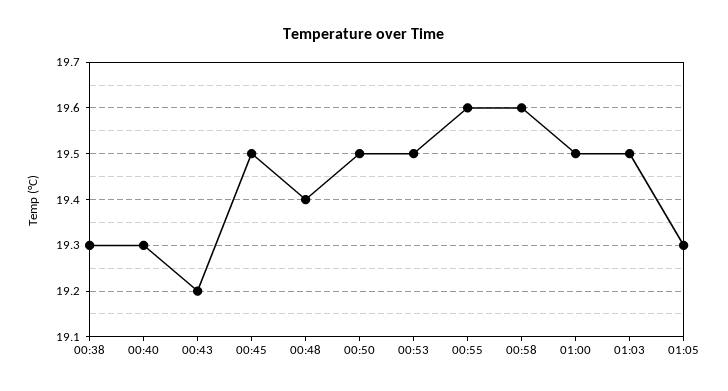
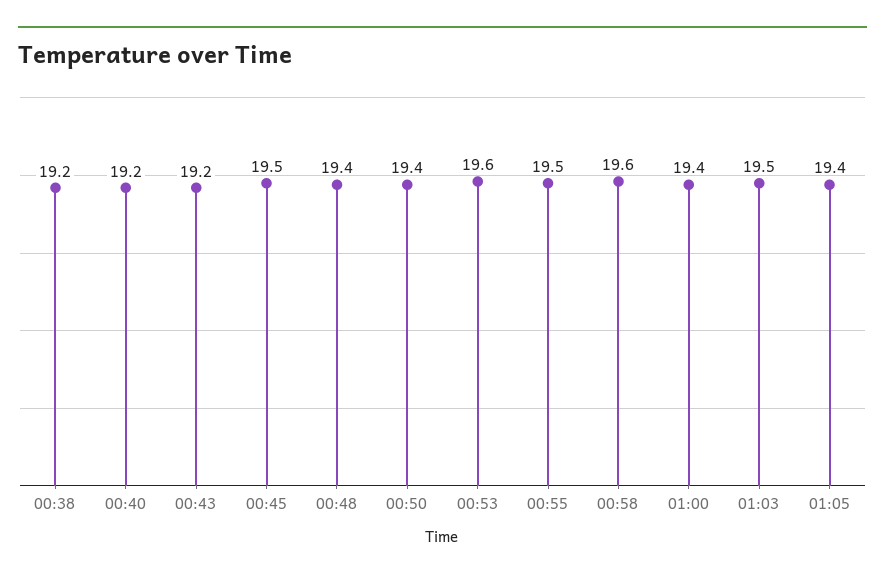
  {
-   "00:38": 19.3,
+   "00:38": 19.2,
-   "00:40": 19.3,
+   "00:40": 19.2,
    "00:43": 19.2,
    "00:45": 19.5,
    "00:48": 19.4,
-   "00:50": 19.5,
+   "00:50": 19.4,
-   "00:53": 19.5,
+   "00:53": 19.6,
-   "00:55": 19.6,
+   "00:55": 19.5,
    "00:58": 19.6,
-   "01:00": 19.5,
+   "01:00": 19.4,
    "01:03": 19.5,
-   "01:05": 19.3
+   "01:05": 19.4
  }

